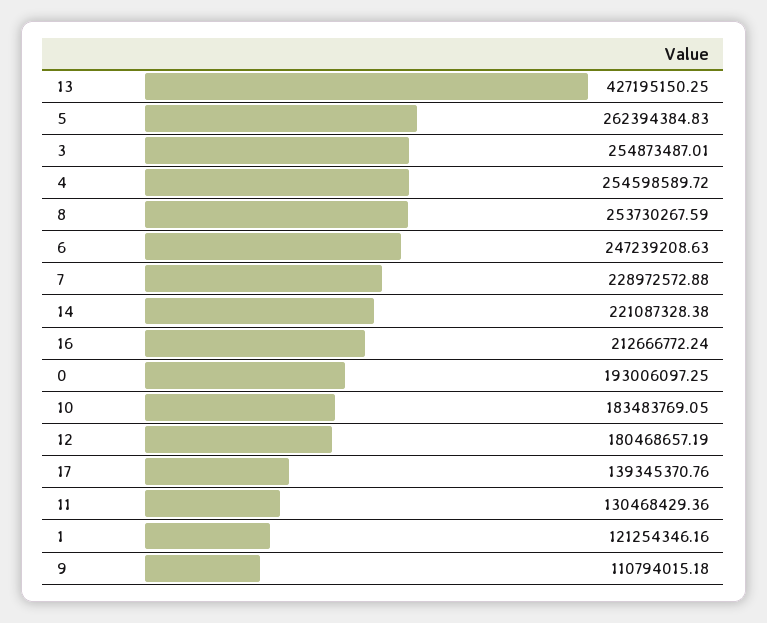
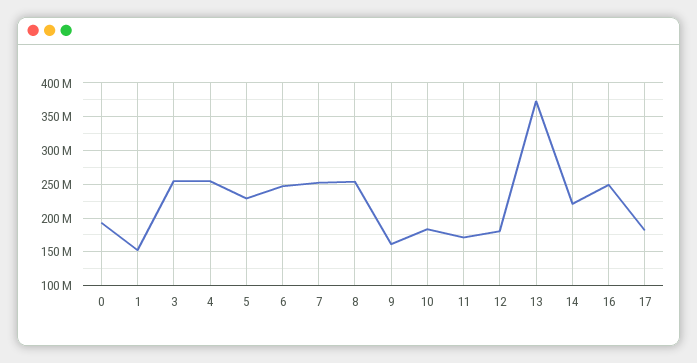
  {
-   "13": 427195150.25,
+   "13": 370000000,
-   "5": 262394384.83,
+   "5": 230000000,
    "3": 254873487.01,
    "4": 254598589.72,
    "8": 253730267.59,
    "6": 247239208.63,
-   "7": 228972572.88,
+   "7": 250000000,
    "14": 221087328.38,
-   "16": 212666772.24,
+   "16": 250000000,
    "0": 193006097.25,
    "10": 183483769.05,
    "12": 180468657.19,
-   "17": 139345370.76,
+   "17": 180000000,
-   "11": 130468429.36,
+   "11": 170000000,
-   "1": 121254346.16,
+   "1": 150000000,
-   "9": 110794015.18
+   "9": 160000000
  }

